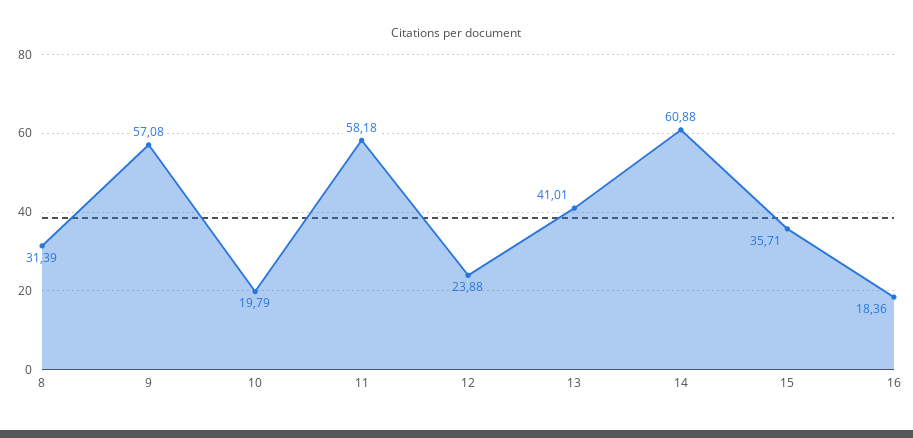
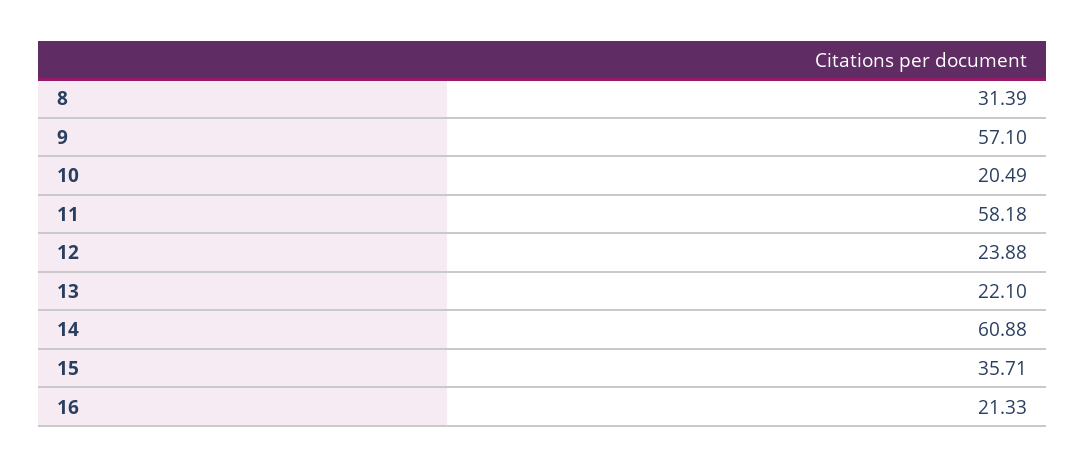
  {
    "8": 31.39,
-   "9": 57.08,
+   "9": 57.1,
-   "10": 19.79,
+   "10": 20.49,
    "11": 58.18,
    "12": 23.88,
-   "13": 41.01,
+   "13": 22.1,
    "14": 60.88,
    "15": 35.71,
-   "16": 18.36
+   "16": 21.33
  }

